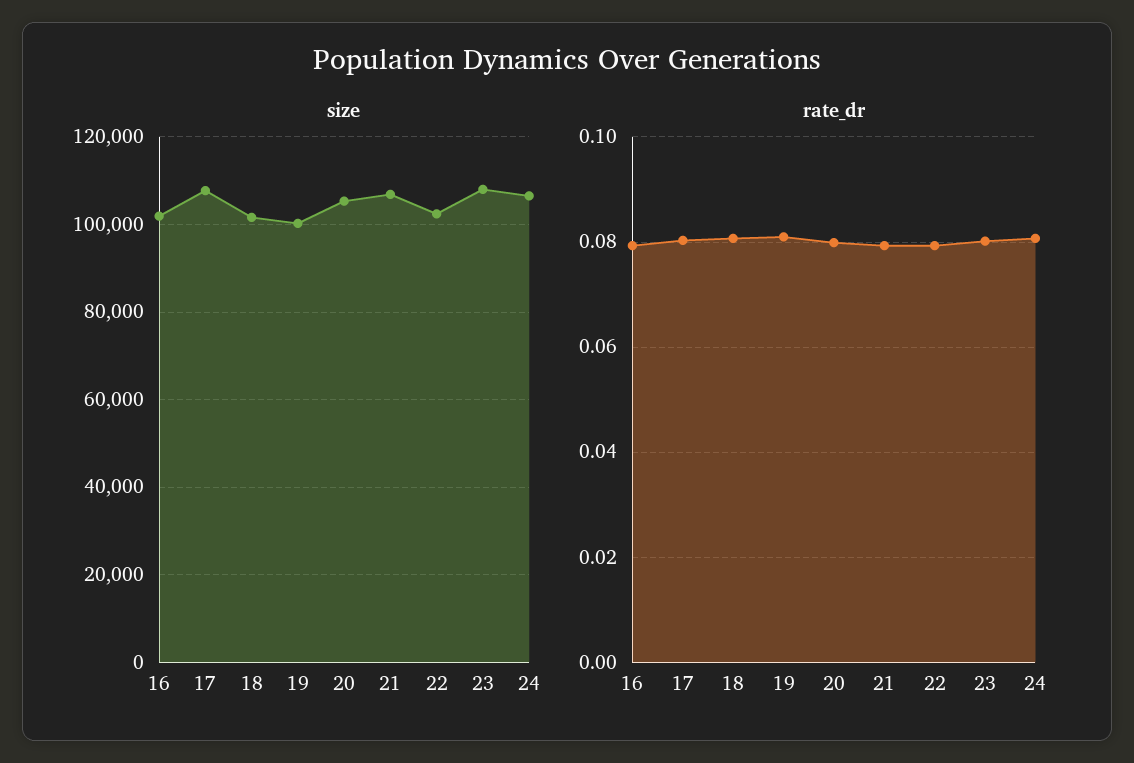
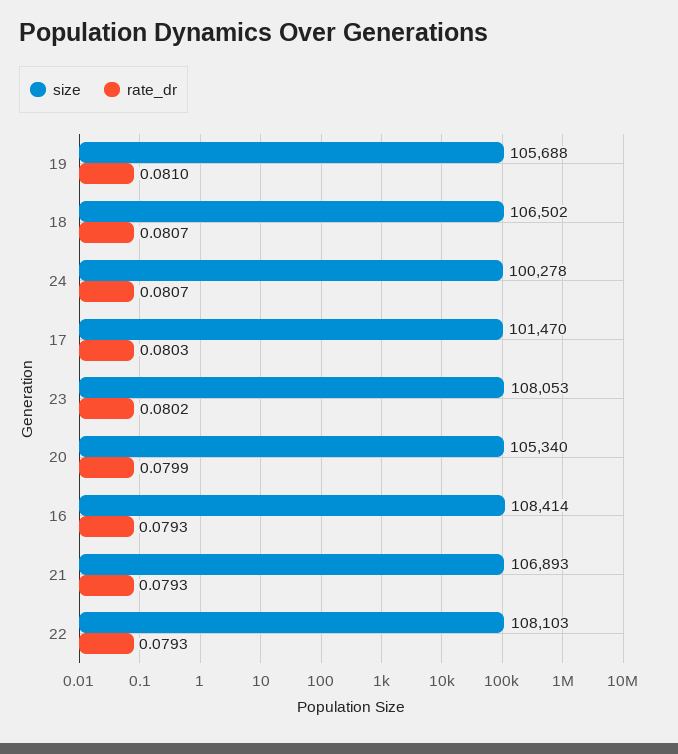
  {
    "size": {
-     "16": 102000,
+     "16": 108414,
-     "17": 108000,
+     "17": 101470,
-     "18": 102000,
+     "18": 106502,
-     "19": 100000,
+     "19": 105688,
      "20": 105340,
      "21": 106893,
-     "22": 102000,
+     "22": 108103,
      "23": 108053,
-     "24": 106000
+     "24": 100278
    },
    "rate_dr": {
      "16": 0.0793,
      "17": 0.0803,
      "18": 0.0807,
      "19": 0.081,
      "20": 0.0799,
      "21": 0.0793,
      "22": 0.0793,
      "23": 0.0802,
      "24": 0.0807
    }
  }

